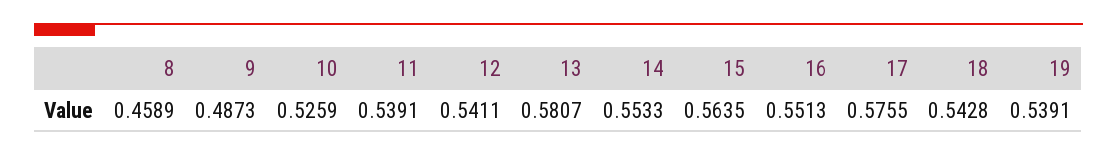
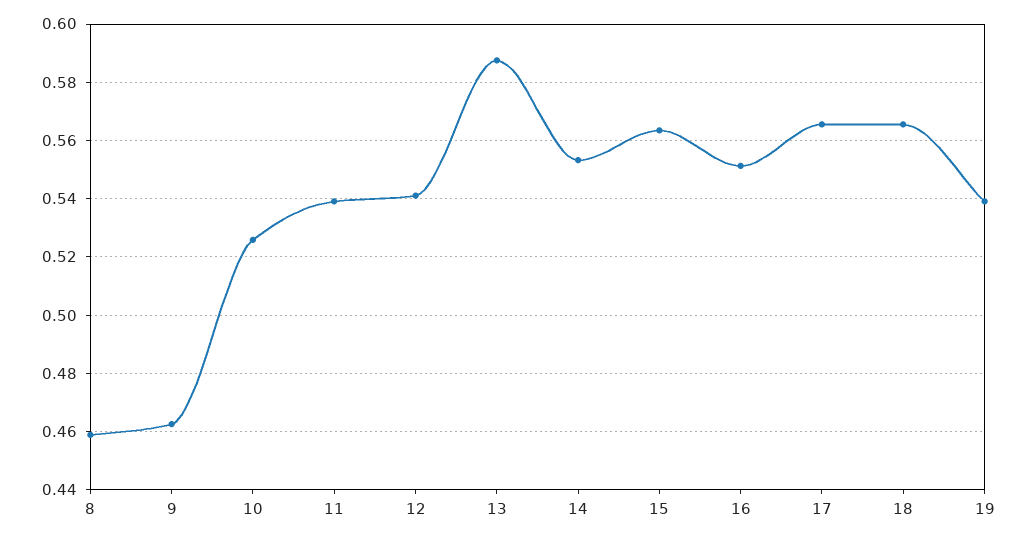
  {
    "8": 0.4589,
-   "9": 0.4873,
+   "9": 0.4625,
    "10": 0.5259,
    "11": 0.5391,
    "12": 0.5411,
-   "13": 0.5807,
+   "13": 0.5875,
    "14": 0.5533,
    "15": 0.5635,
    "16": 0.5513,
-   "17": 0.5755,
+   "17": 0.565,
-   "18": 0.5428,
+   "18": 0.565,
    "19": 0.5391
  }

